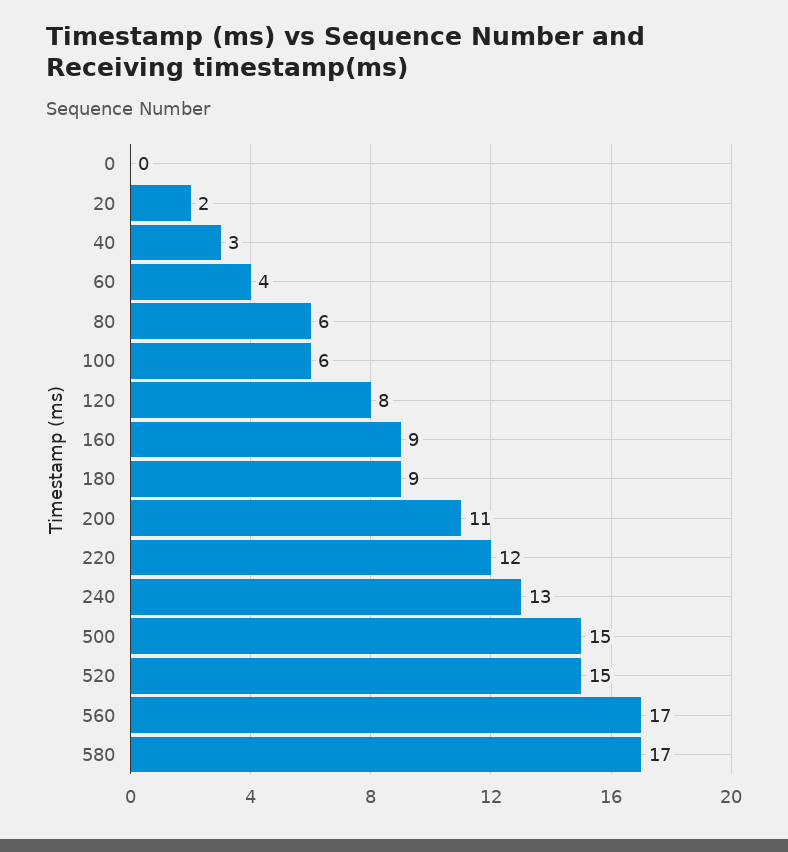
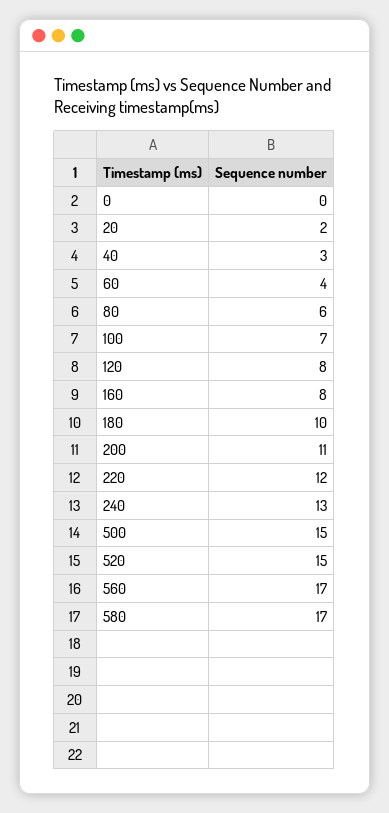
  {
    "0": 0,
    "20": 2,
    "40": 3,
    "60": 4,
    "80": 6,
-   "100": 6,
+   "100": 7,
    "120": 8,
-   "160": 9,
+   "160": 8,
-   "180": 9,
+   "180": 10,
    "200": 11,
    "220": 12,
    "240": 13,
    "500": 15,
    "520": 15,
    "560": 17,
    "580": 17
  }

